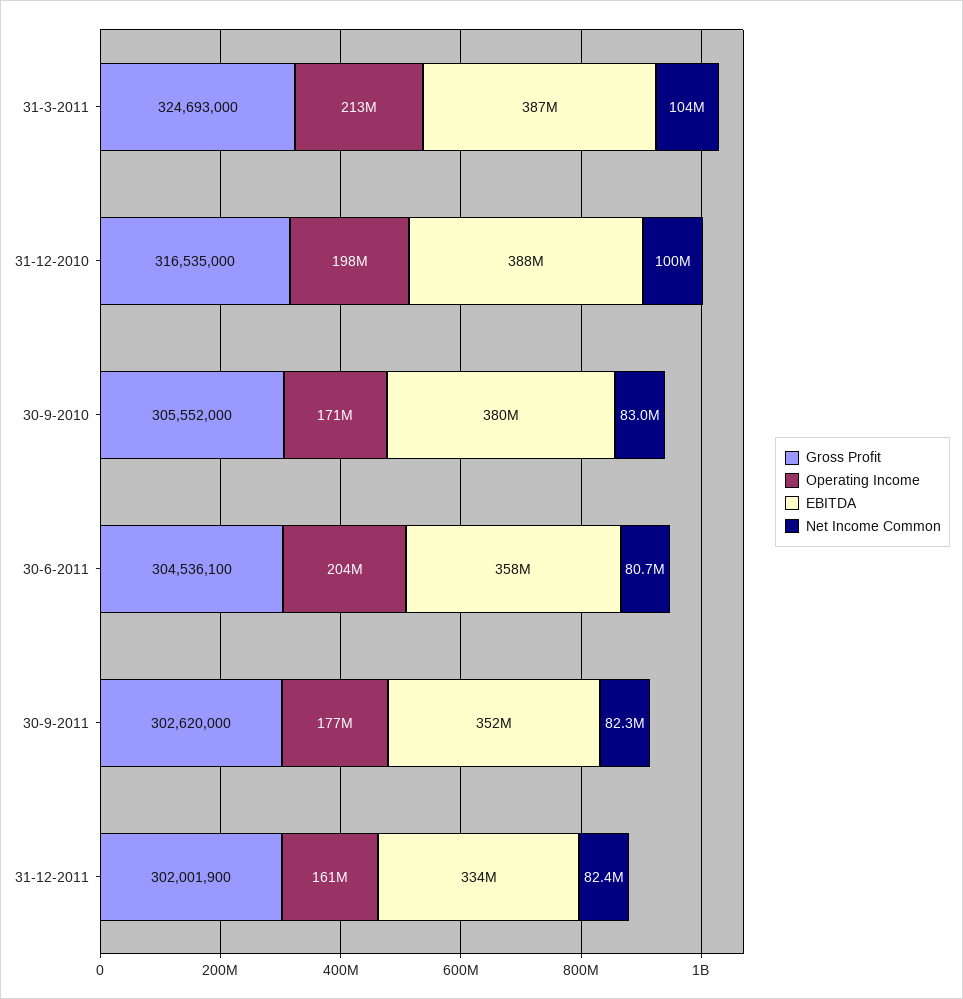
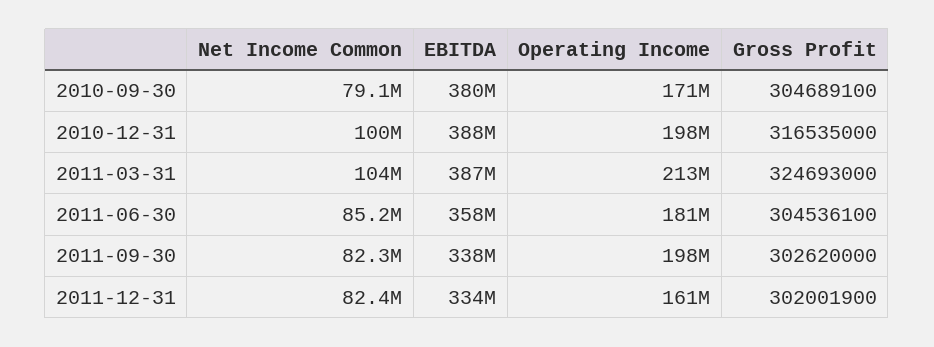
  {
    "Gross Profit": {
      "31-3-2011": 324693000,
      "31-12-2010": 316535000,
-     "30-9-2010": 305552000,
+     "30-9-2010": 304689100,
      "30-6-2011": 304536100,
      "30-9-2011": 302620000,
      "31-12-2011": 302001900
    },
    "Operating Income": {
      "31-3-2011": 213000000,
      "31-12-2010": 198000000,
      "30-9-2010": 171000000,
-     "30-6-2011": 204000000,
+     "30-6-2011": 181000000,
-     "30-9-2011": 177000000,
+     "30-9-2011": 198000000,
      "31-12-2011": 161000000
    },
    "EBITDA": {
      "31-3-2011": 387000000,
      "31-12-2010": 388000000,
      "30-9-2010": 380000000,
      "30-6-2011": 358000000,
-     "30-9-2011": 352000000,
+     "30-9-2011": 338000000,
      "31-12-2011": 334000000
    },
    "Net Income Common": {
      "31-3-2011": 104000000,
      "31-12-2010": 100000000,
-     "30-9-2010": 83000000,
+     "30-9-2010": 79100000,
-     "30-6-2011": 80700000,
+     "30-6-2011": 85200000,
      "30-9-2011": 82300000,
      "31-12-2011": 82400000
    }
  }

